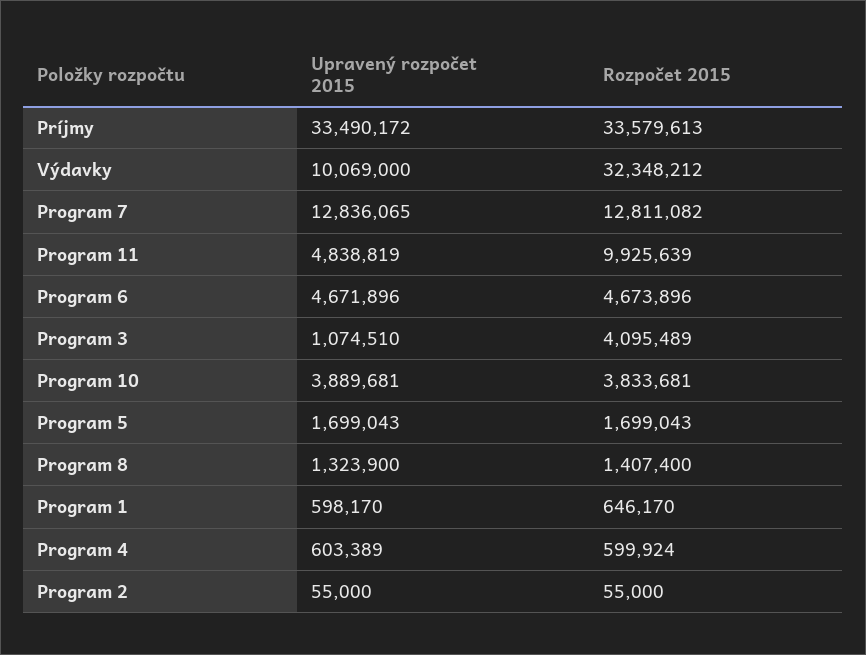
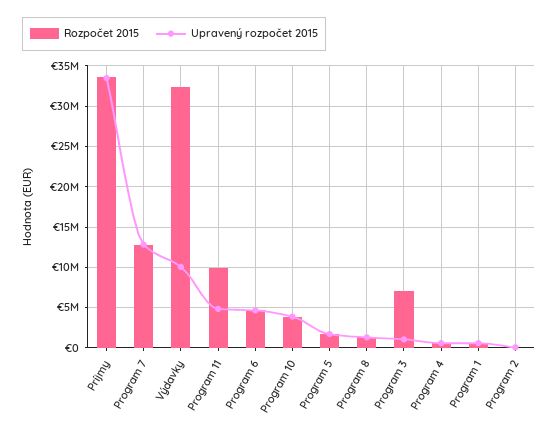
  {
    "Upravený rozpočet 2015": {
      "Príjmy": 33490172,
      "Výdavky": 10069000,
      "Program 7": 12836065,
      "Program 11": 4838819,
      "Program 6": 4671896,
      "Program 3": 1074510,
      "Program 10": 3889681,
      "Program 5": 1699043,
      "Program 8": 1323900,
      "Program 1": 598170,
      "Program 4": 603389,
      "Program 2": 55000
    },
    "Rozpočet 2015": {
      "Príjmy": 33579613,
      "Výdavky": 32348212,
      "Program 7": 12811082,
      "Program 11": 9925639,
      "Program 6": 4673896,
-     "Program 3": 4095489,
+     "Program 3": 7000000,
      "Program 10": 3833681,
      "Program 5": 1699043,
      "Program 8": 1407400,
      "Program 1": 646170,
      "Program 4": 599924,
      "Program 2": 55000
    }
  }

